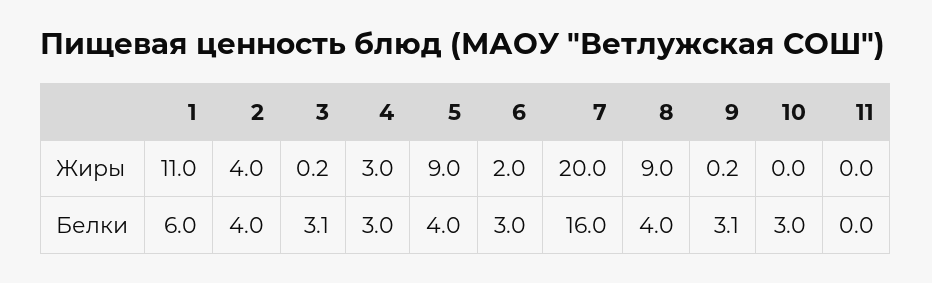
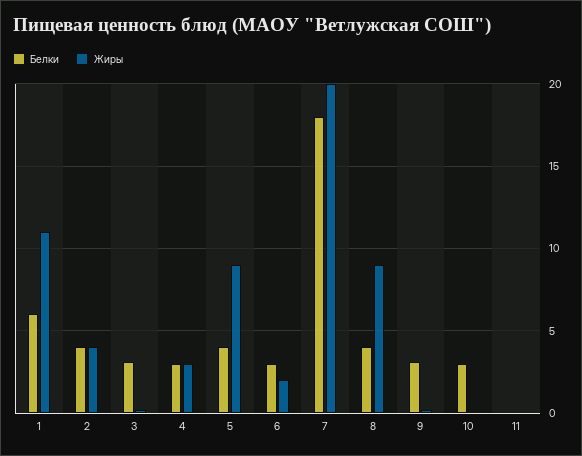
  {
    "Жиры": {
      "1": 11,
      "2": 4,
      "3": 0.2,
      "4": 3,
      "5": 9,
      "6": 2,
      "7": 20,
      "8": 9,
      "9": 0.2,
      "10": 0,
      "11": 0
    },
    "Белки": {
      "1": 6,
      "2": 4,
      "3": 3.1,
      "4": 3,
      "5": 4,
      "6": 3,
-     "7": 16,
+     "7": 18,
      "8": 4,
      "9": 3.1,
      "10": 3,
      "11": 0
    }
  }

